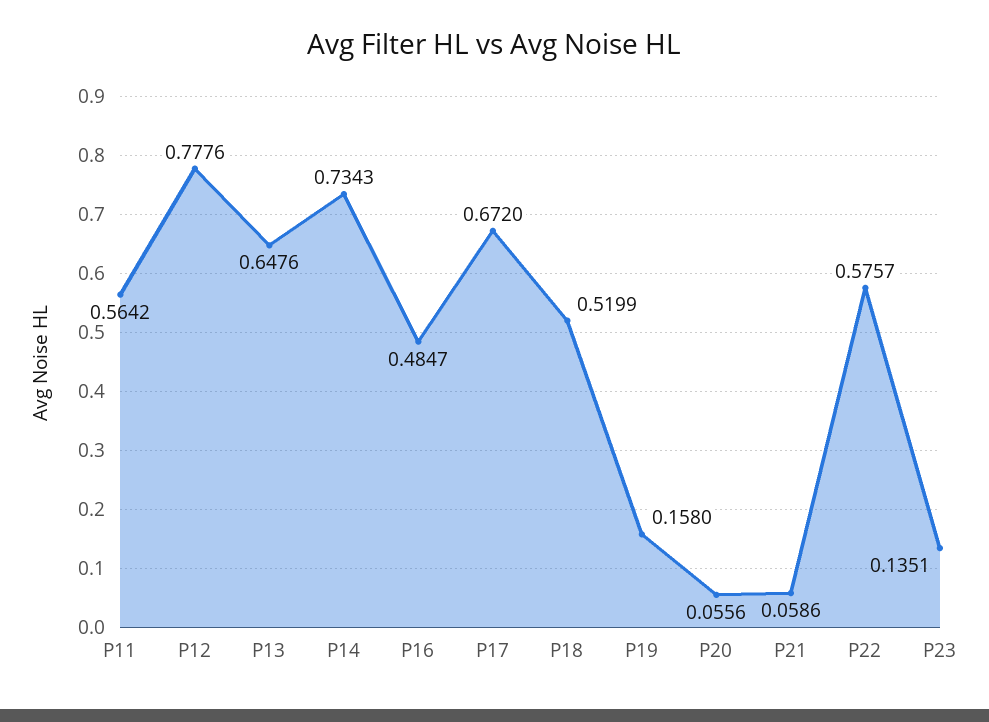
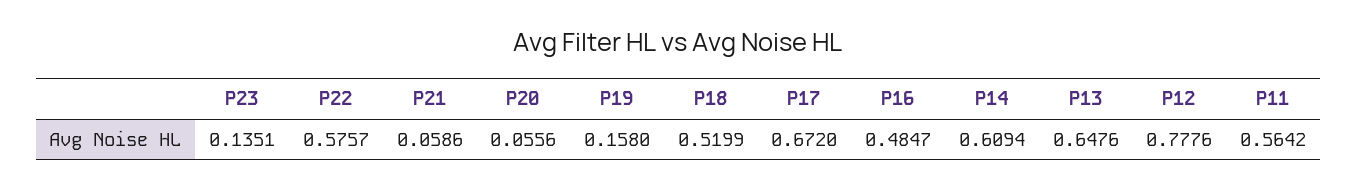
  {
    "P11": 0.5642,
    "P12": 0.7776,
    "P13": 0.6476,
-   "P14": 0.7343,
+   "P14": 0.6094,
    "P16": 0.4847,
    "P17": 0.672,
    "P18": 0.5199,
    "P19": 0.158,
    "P20": 0.0556,
    "P21": 0.0586,
    "P22": 0.5757,
    "P23": 0.1351
  }

